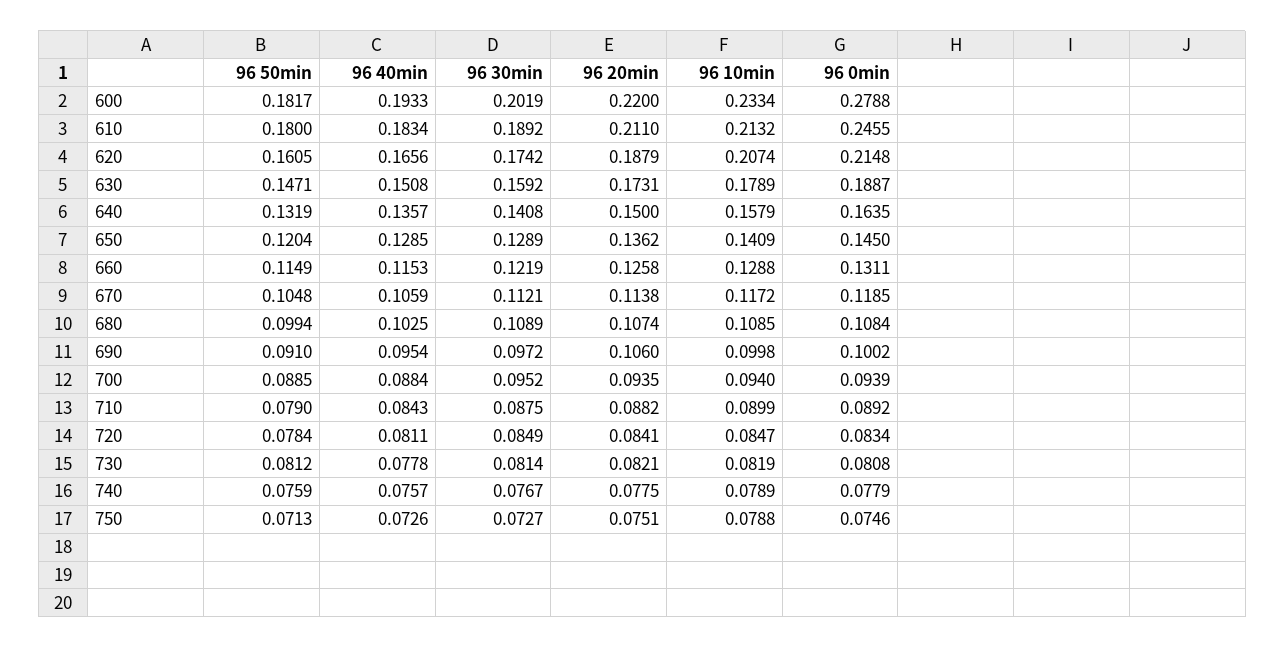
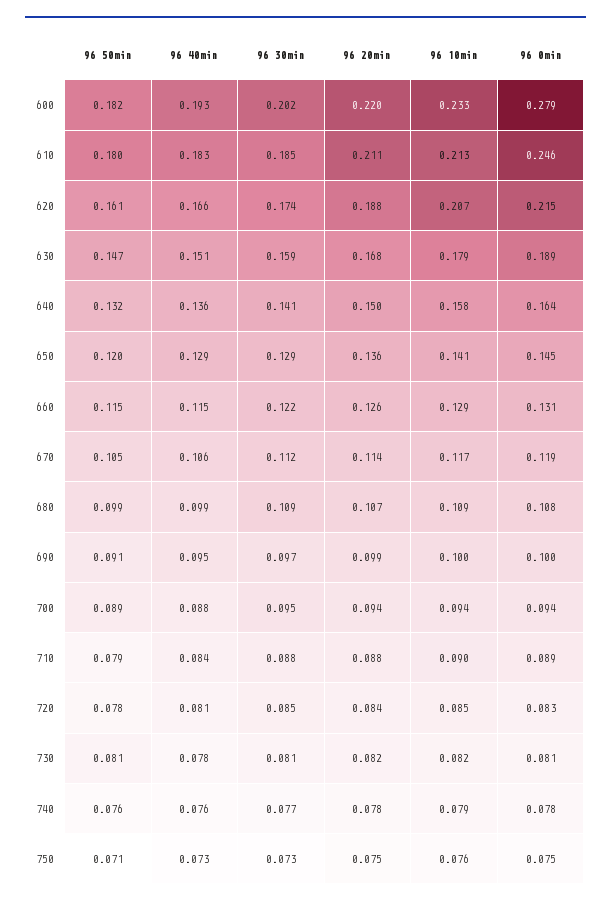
  {
    "96 50min": {
      "600": 0.1817,
      "610": 0.18,
      "620": 0.1605,
      "630": 0.1471,
      "640": 0.1319,
      "650": 0.1204,
      "660": 0.1149,
      "670": 0.1048,
      "680": 0.0994,
      "690": 0.091,
      "700": 0.0885,
      "710": 0.079,
      "720": 0.0784,
      "730": 0.0812,
      "740": 0.0759,
      "750": 0.0713
    },
    "96 40min": {
      "600": 0.1933,
      "610": 0.1834,
      "620": 0.1656,
      "630": 0.1508,
      "640": 0.1357,
      "650": 0.1285,
      "660": 0.1153,
      "670": 0.1059,
-     "680": 0.1025,
+     "680": 0.099,
      "690": 0.0954,
      "700": 0.0884,
      "710": 0.0843,
      "720": 0.0811,
      "730": 0.0778,
      "740": 0.0757,
      "750": 0.0726
    },
    "96 30min": {
      "600": 0.2019,
-     "610": 0.1892,
+     "610": 0.185,
      "620": 0.1742,
      "630": 0.1592,
      "640": 0.1408,
      "650": 0.1289,
      "660": 0.1219,
      "670": 0.1121,
      "680": 0.1089,
      "690": 0.0972,
      "700": 0.0952,
      "710": 0.0875,
      "720": 0.0849,
      "730": 0.0814,
      "740": 0.0767,
      "750": 0.0727
    },
    "96 20min": {
      "600": 0.22,
      "610": 0.211,
      "620": 0.1879,
-     "630": 0.1731,
+     "630": 0.168,
      "640": 0.15,
      "650": 0.1362,
      "660": 0.1258,
      "670": 0.1138,
      "680": 0.1074,
-     "690": 0.106,
+     "690": 0.099,
      "700": 0.0935,
      "710": 0.0882,
      "720": 0.0841,
      "730": 0.0821,
      "740": 0.0775,
      "750": 0.0751
    },
    "96 10min": {
      "600": 0.2334,
      "610": 0.2132,
      "620": 0.2074,
      "630": 0.1789,
      "640": 0.1579,
      "650": 0.1409,
      "660": 0.1288,
      "670": 0.1172,
      "680": 0.1085,
      "690": 0.0998,
      "700": 0.094,
      "710": 0.0899,
      "720": 0.0847,
      "730": 0.0819,
      "740": 0.0789,
-     "750": 0.0788
+     "750": 0.076
    },
    "96 0min": {
      "600": 0.2788,
      "610": 0.2455,
      "620": 0.2148,
      "630": 0.1887,
      "640": 0.1635,
      "650": 0.145,
      "660": 0.1311,
      "670": 0.1185,
      "680": 0.1084,
      "690": 0.1002,
      "700": 0.0939,
      "710": 0.0892,
      "720": 0.0834,
      "730": 0.0808,
      "740": 0.0779,
      "750": 0.0746
    }
  }

